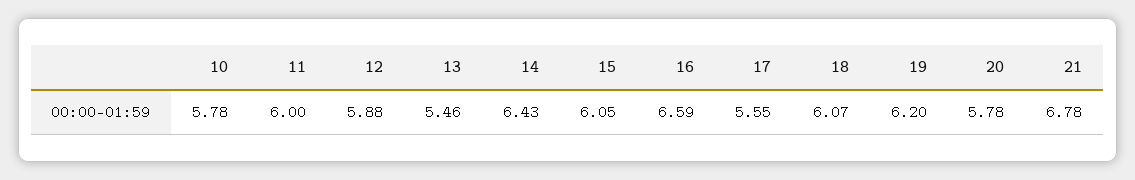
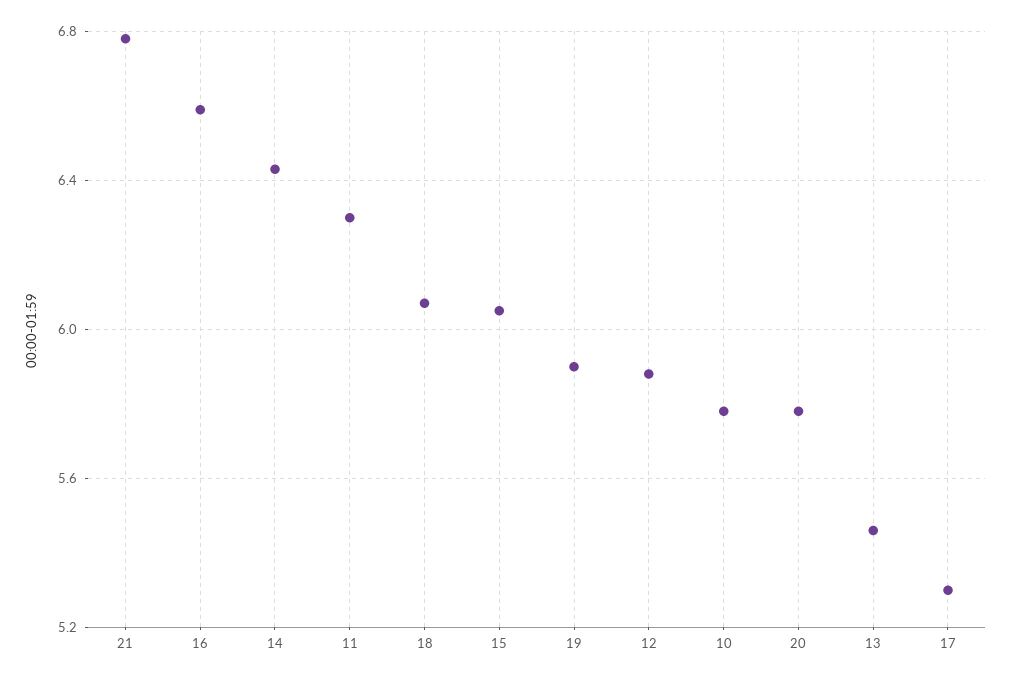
  {
    "10": 5.78,
-   "11": 6,
+   "11": 6.3,
    "12": 5.88,
    "13": 5.46,
    "14": 6.43,
    "15": 6.05,
    "16": 6.59,
-   "17": 5.55,
+   "17": 5.3,
    "18": 6.07,
-   "19": 6.2,
+   "19": 5.9,
    "20": 5.78,
    "21": 6.78
  }

